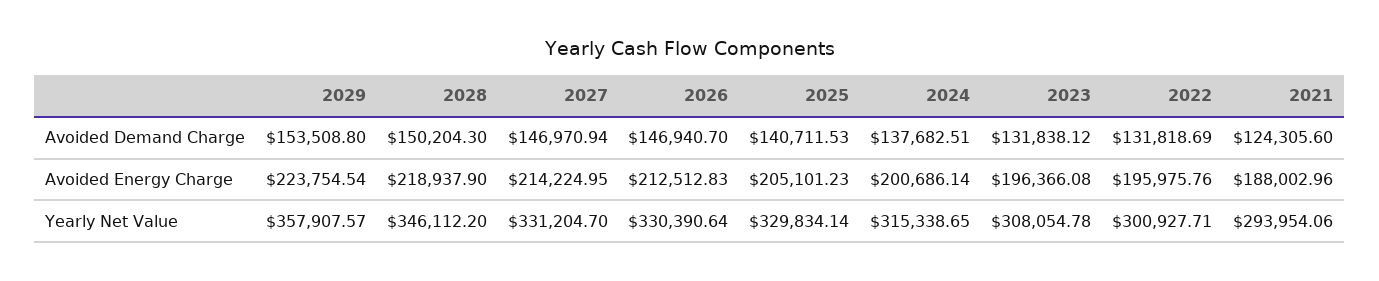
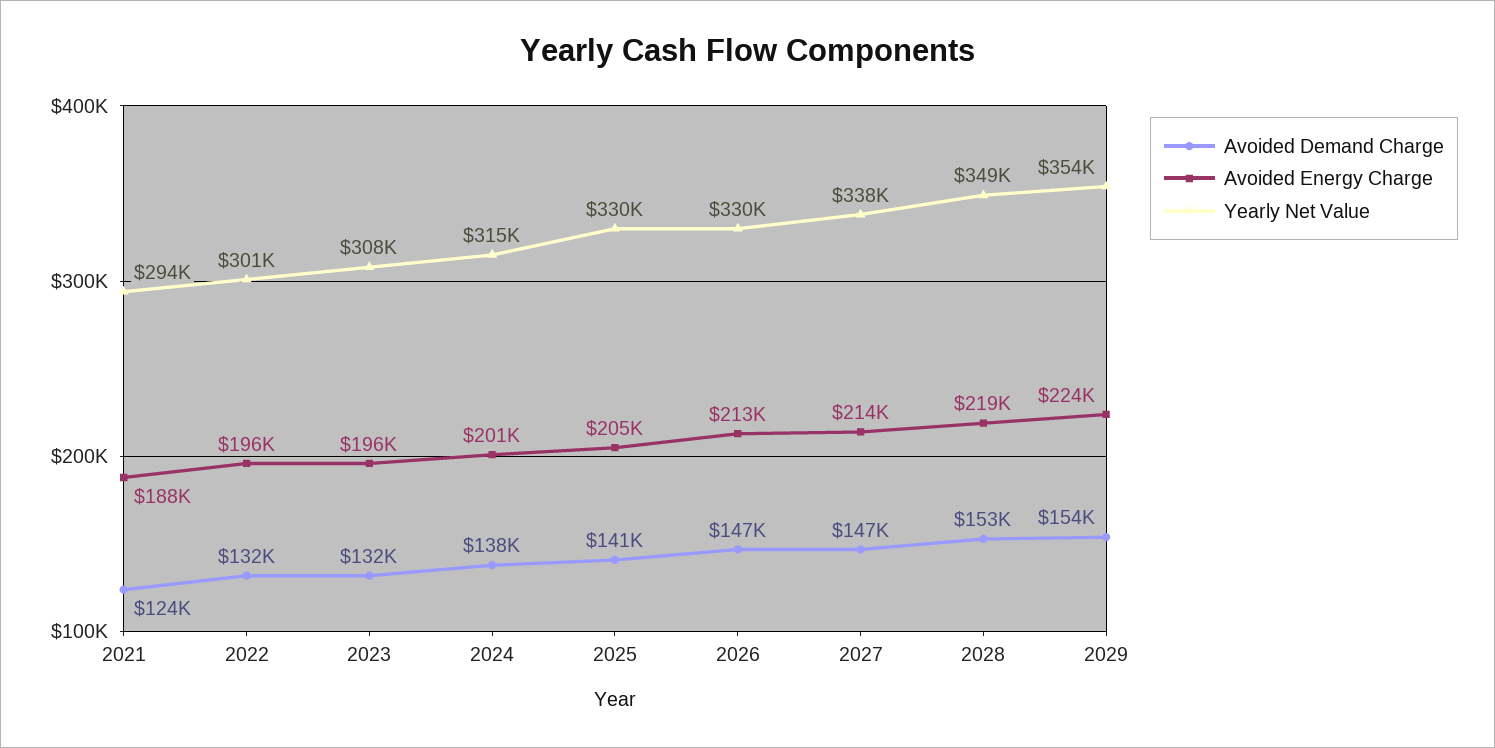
  {
    "Avoided Demand Charge": {
      "2029": 153508.8,
-     "2028": 150204.3,
+     "2028": 153000,
      "2027": 146970.94,
      "2026": 146940.7,
      "2025": 140711.53,
      "2024": 137682.51,
      "2023": 131838.12,
      "2022": 131818.69,
      "2021": 124305.6
    },
    "Avoided Energy Charge": {
      "2029": 223754.54,
      "2028": 218937.9,
      "2027": 214224.95,
      "2026": 212512.83,
      "2025": 205101.23,
      "2024": 200686.14,
      "2023": 196366.08,
      "2022": 195975.76,
      "2021": 188002.96
    },
    "Yearly Net Value": {
-     "2029": 357907.57,
+     "2029": 354000,
-     "2028": 346112.2,
+     "2028": 349000,
-     "2027": 331204.7,
+     "2027": 338000,
      "2026": 330390.64,
      "2025": 329834.14,
      "2024": 315338.65,
      "2023": 308054.78,
      "2022": 300927.71,
      "2021": 293954.06
    }
  }

